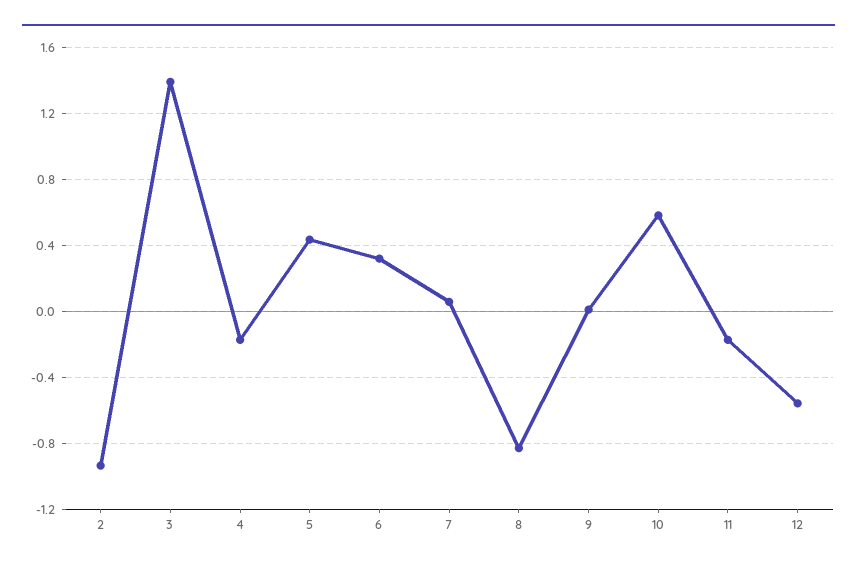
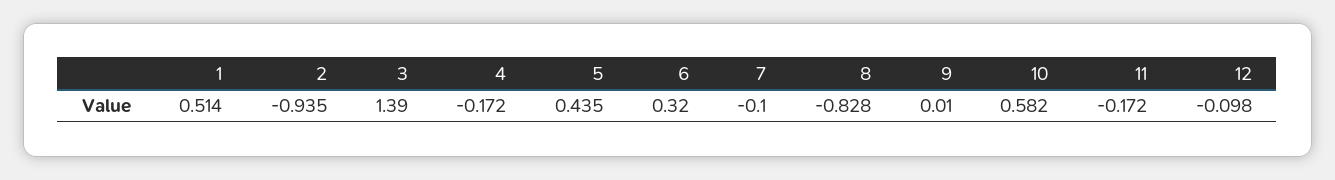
  {
    "2": -0.935,
    "3": 1.39,
    "4": -0.172,
    "5": 0.435,
    "6": 0.32,
-   "7": 0.05,
+   "7": -0.1,
    "8": -0.828,
    "9": 0.01,
    "10": 0.582,
    "11": -0.172,
-   "12": -0.55
+   "12": -0.098,
+   "1": 0.514
  }

